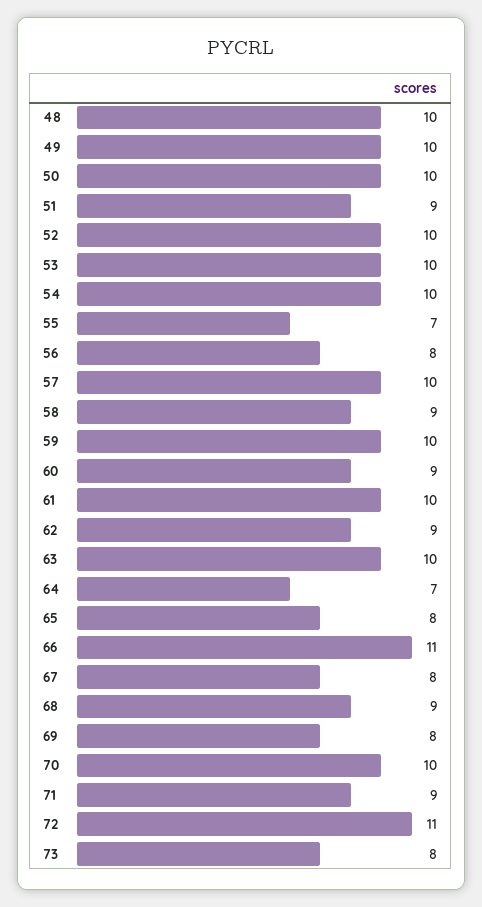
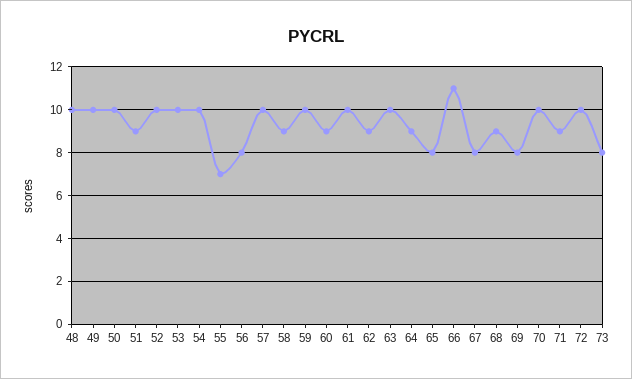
  {
    "48": 10,
    "49": 10,
    "50": 10,
    "51": 9,
    "52": 10,
    "53": 10,
    "54": 10,
    "55": 7,
    "56": 8,
    "57": 10,
    "58": 9,
    "59": 10,
    "60": 9,
    "61": 10,
    "62": 9,
    "63": 10,
-   "64": 7,
+   "64": 9,
    "65": 8,
    "66": 11,
    "67": 8,
    "68": 9,
    "69": 8,
    "70": 10,
    "71": 9,
-   "72": 11,
+   "72": 10,
    "73": 8
  }

